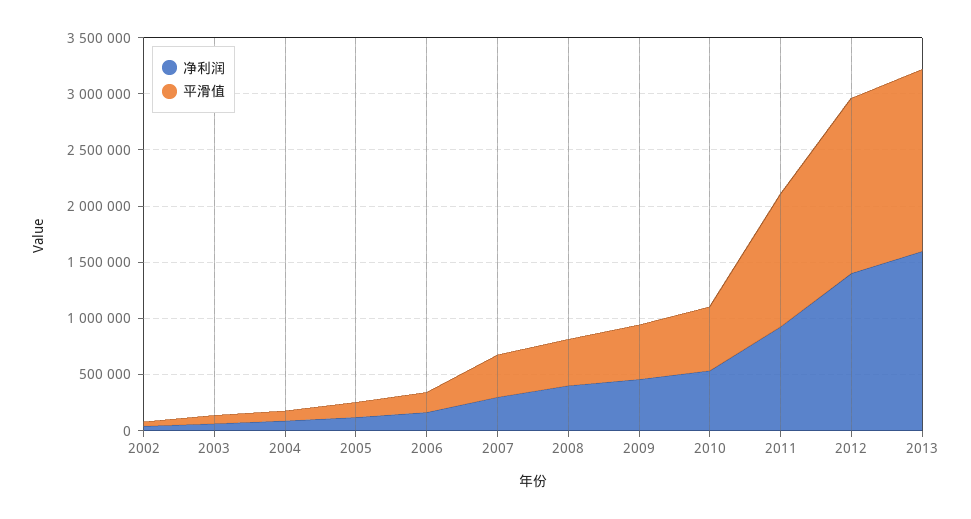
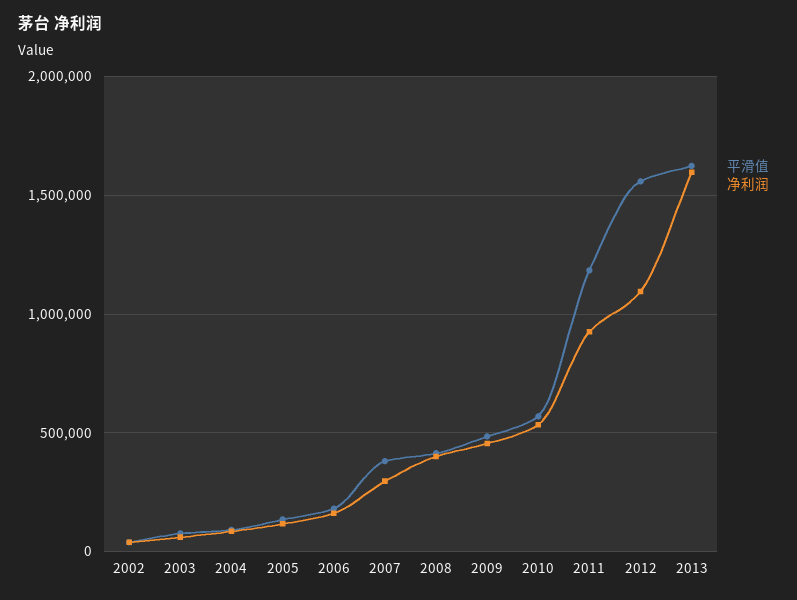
  {
    "净利润": {
      "2002": 50000,
      "2003": 50000,
      "2004": 100000,
      "2005": 100000,
      "2006": 150000,
      "2007": 300000,
      "2008": 400000,
      "2009": 450000,
      "2010": 550000,
      "2011": 950000,
-     "2012": 1400000,
+     "2012": 1100000,
      "2013": 1600000
    },
    "平滑值": {
      "2002": 50000,
      "2003": 100000,
      "2004": 100000,
      "2005": 150000,
      "2006": 200000,
      "2007": 400000,
      "2008": 400000,
      "2009": 500000,
      "2010": 550000,
      "2011": 1200000,
      "2012": 1550000,
      "2013": 1600000
    }
  }

